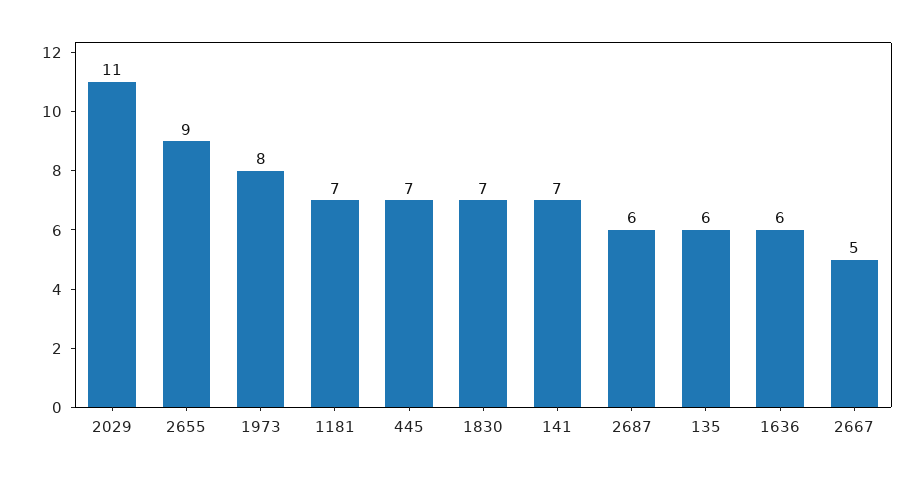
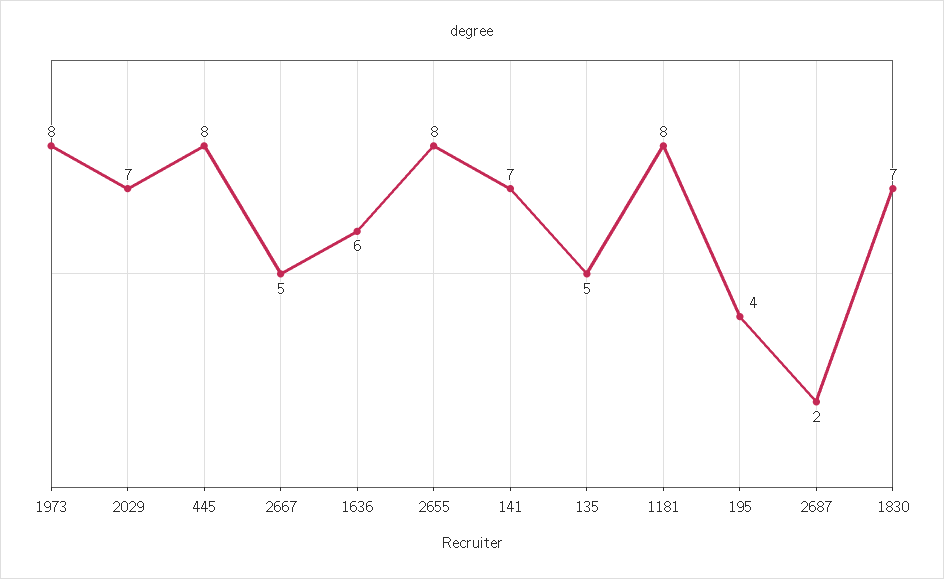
  {
-   "2029": 11,
+   "2029": 7,
-   "2655": 9,
+   "2655": 8,
    "1973": 8,
-   "1181": 7,
+   "1181": 8,
-   "445": 7,
+   "445": 8,
    "1830": 7,
    "141": 7,
-   "2687": 6,
+   "2687": 2,
-   "135": 6,
+   "135": 5,
    "1636": 6,
-   "2667": 5
+   "2667": 5,
+   "195": 4
  }

